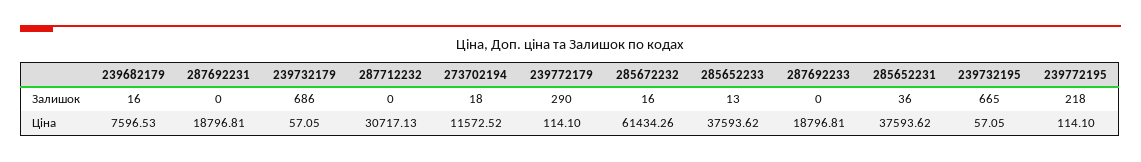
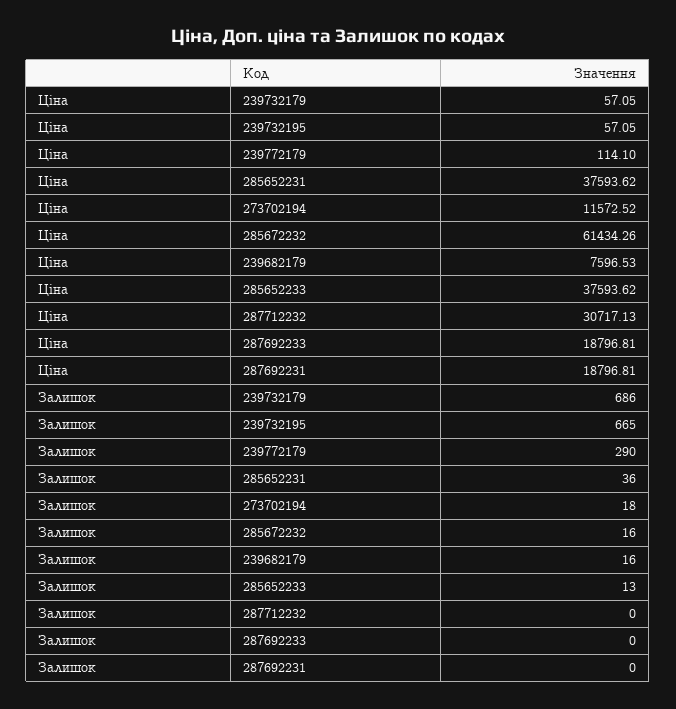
  {
    "239682179": {
      "Залишок": 16,
      "Ціна": 7596.53
    },
    "287692231": {
      "Залишок": 0,
      "Ціна": 18796.81
    },
    "239732179": {
      "Залишок": 686,
      "Ціна": 57.05
    },
    "287712232": {
      "Залишок": 0,
      "Ціна": 30717.13
    },
    "273702194": {
      "Залишок": 18,
      "Ціна": 11572.52
    },
    "239772179": {
      "Залишок": 290,
      "Ціна": 114.1
    },
    "285672232": {
      "Залишок": 16,
      "Ціна": 61434.26
    },
    "285652233": {
      "Залишок": 13,
      "Ціна": 37593.62
    },
    "287692233": {
      "Залишок": 0,
      "Ціна": 18796.81
    },
    "285652231": {
      "Залишок": 36,
      "Ціна": 37593.62
    },
    "239732195": {
      "Залишок": 665,
      "Ціна": 57.05
-   },
+   }
-   "239772195": {
-     "Залишок": 218,
-     "Ціна": 114.1
-   }
  }

